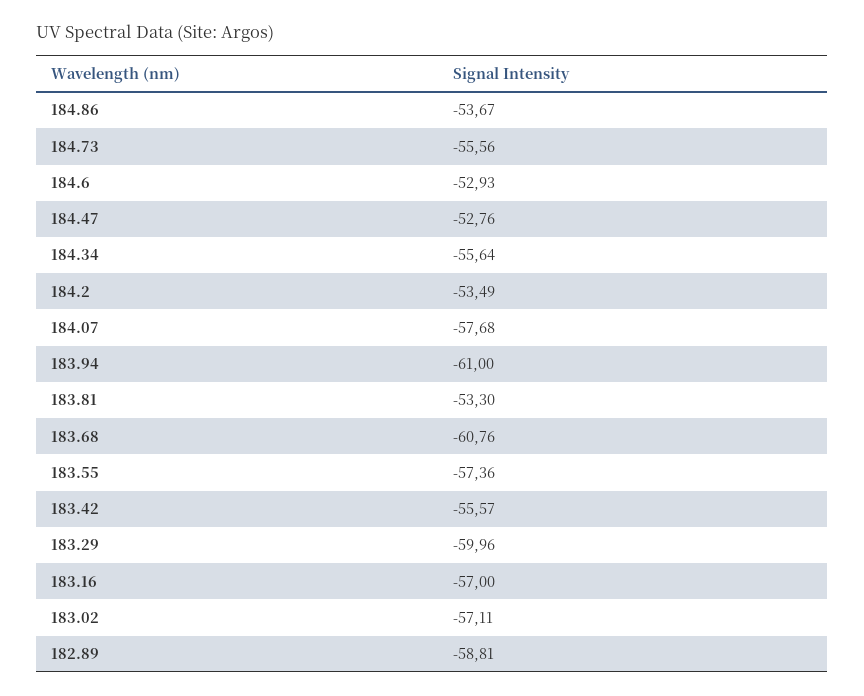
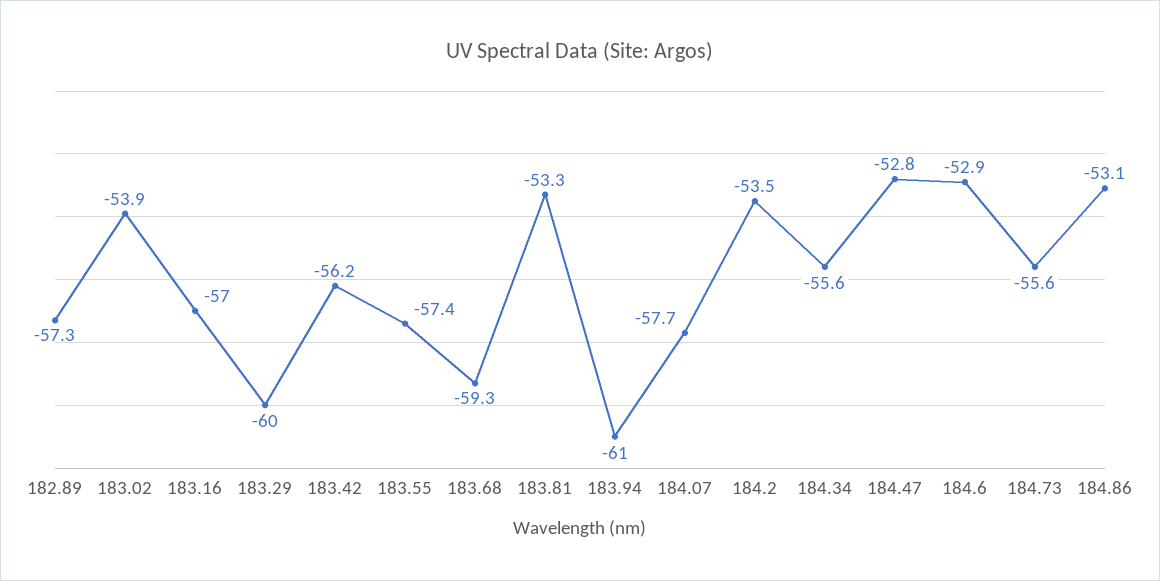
  {
-   "184.86": -53.67,
+   "184.86": -53.1,
    "184.73": -55.56,
    "184.6": -52.93,
    "184.47": -52.76,
    "184.34": -55.64,
    "184.2": -53.49,
    "184.07": -57.68,
    "183.94": -61,
    "183.81": -53.3,
-   "183.68": -60.76,
+   "183.68": -59.3,
    "183.55": -57.36,
-   "183.42": -55.57,
+   "183.42": -56.2,
    "183.29": -59.96,
    "183.16": -57,
-   "183.02": -57.11,
+   "183.02": -53.9,
-   "182.89": -58.81
+   "182.89": -57.3
  }

